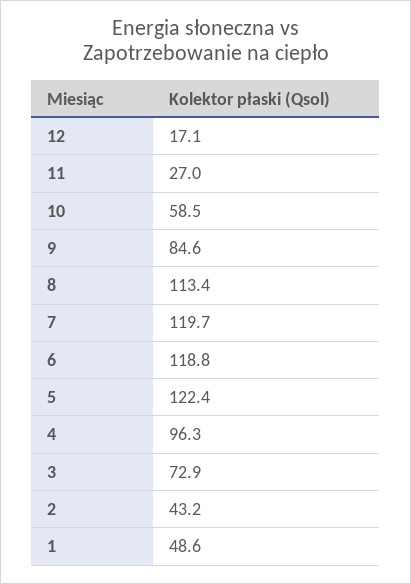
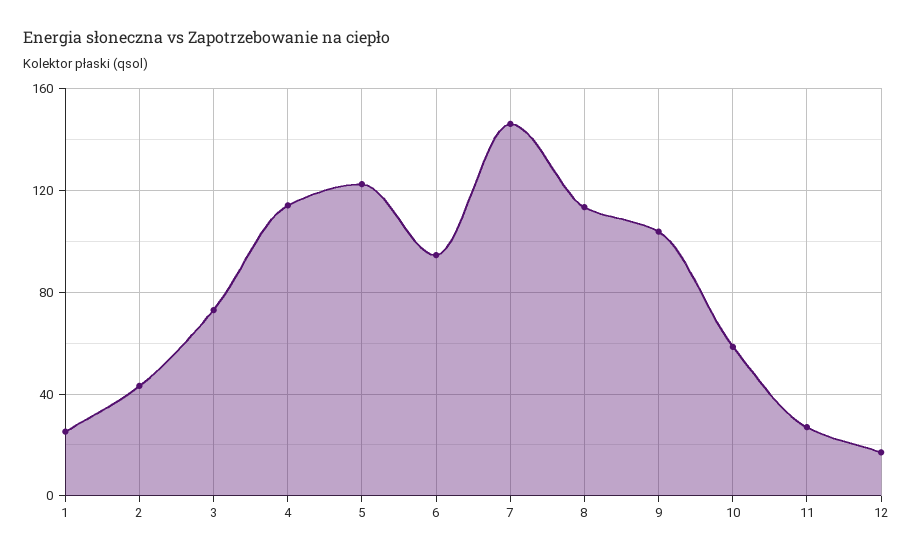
  {
    "12": 17.1,
    "11": 27,
    "10": 58.5,
-   "9": 84.6,
+   "9": 105,
    "8": 113.4,
-   "7": 119.7,
+   "7": 145,
-   "6": 118.8,
+   "6": 95,
    "5": 122.4,
-   "4": 96.3,
+   "4": 115,
    "3": 72.9,
    "2": 43.2,
-   "1": 48.6
+   "1": 25
  }

